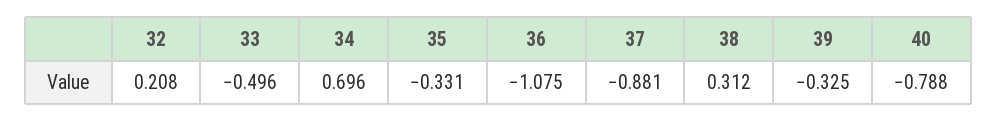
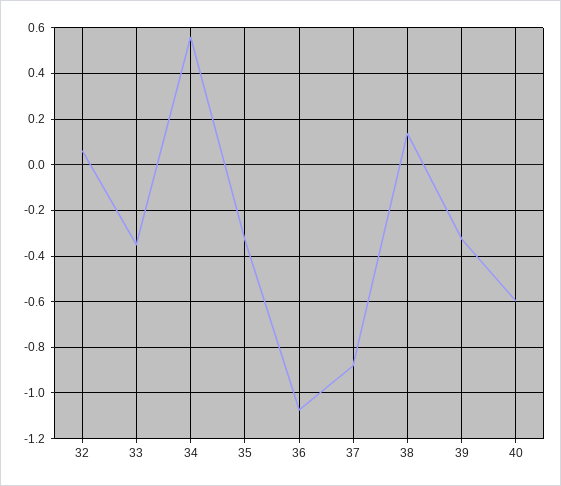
  {
-   "32": 0.208,
+   "32": 0.05,
-   "33": -0.496,
+   "33": -0.35,
-   "34": 0.696,
+   "34": 0.55,
    "35": -0.331,
    "36": -1.075,
    "37": -0.881,
-   "38": 0.312,
+   "38": 0.15,
    "39": -0.325,
-   "40": -0.788
+   "40": -0.6
  }

